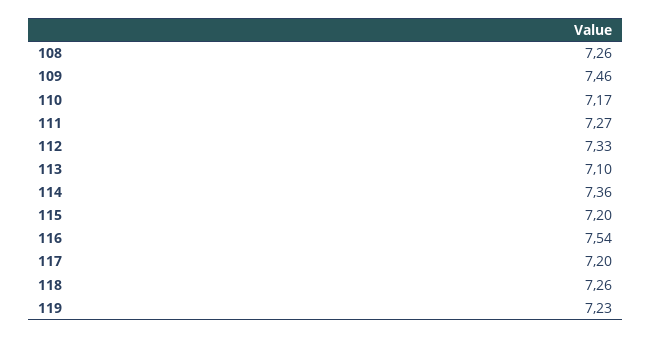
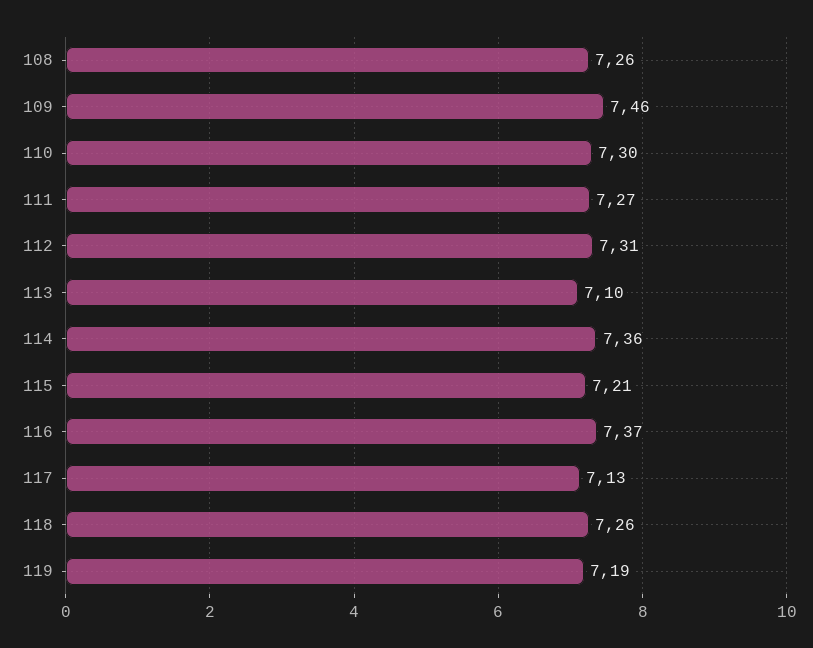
  {
    "108": 7.26,
    "109": 7.46,
-   "110": 7.17,
+   "110": 7.3,
    "111": 7.27,
-   "112": 7.33,
+   "112": 7.31,
    "113": 7.1,
    "114": 7.36,
-   "115": 7.2,
+   "115": 7.21,
-   "116": 7.54,
+   "116": 7.37,
-   "117": 7.2,
+   "117": 7.13,
    "118": 7.26,
-   "119": 7.23
+   "119": 7.19
  }

